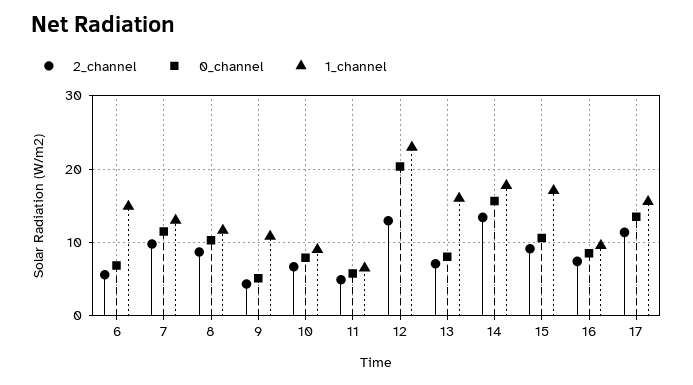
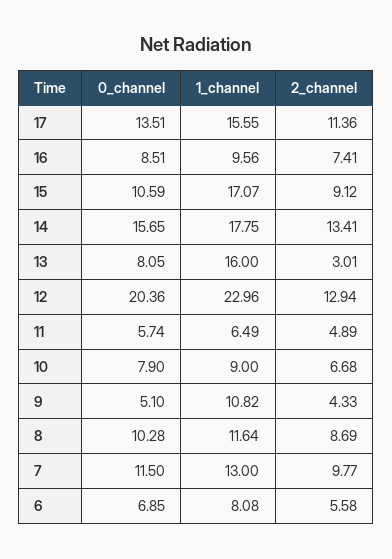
  {
    "2_channel": {
      "6": 5.58,
      "7": 9.77,
      "8": 8.69,
      "9": 4.33,
      "10": 6.68,
      "11": 4.89,
      "12": 12.94,
-     "13": 7,
+     "13": 3.01,
      "14": 13.41,
      "15": 9.12,
      "16": 7.41,
      "17": 11.36
    },
    "0_channel": {
      "6": 6.85,
      "7": 11.5,
      "8": 10.28,
      "9": 5.1,
      "10": 7.9,
      "11": 5.74,
      "12": 20.36,
      "13": 8.05,
      "14": 15.65,
      "15": 10.59,
      "16": 8.51,
      "17": 13.51
    },
    "1_channel": {
-     "6": 15,
+     "6": 8.08,
      "7": 13,
      "8": 11.64,
      "9": 10.82,
      "10": 9,
      "11": 6.49,
      "12": 22.96,
      "13": 16,
      "14": 17.75,
      "15": 17.07,
      "16": 9.56,
      "17": 15.55
    }
  }

